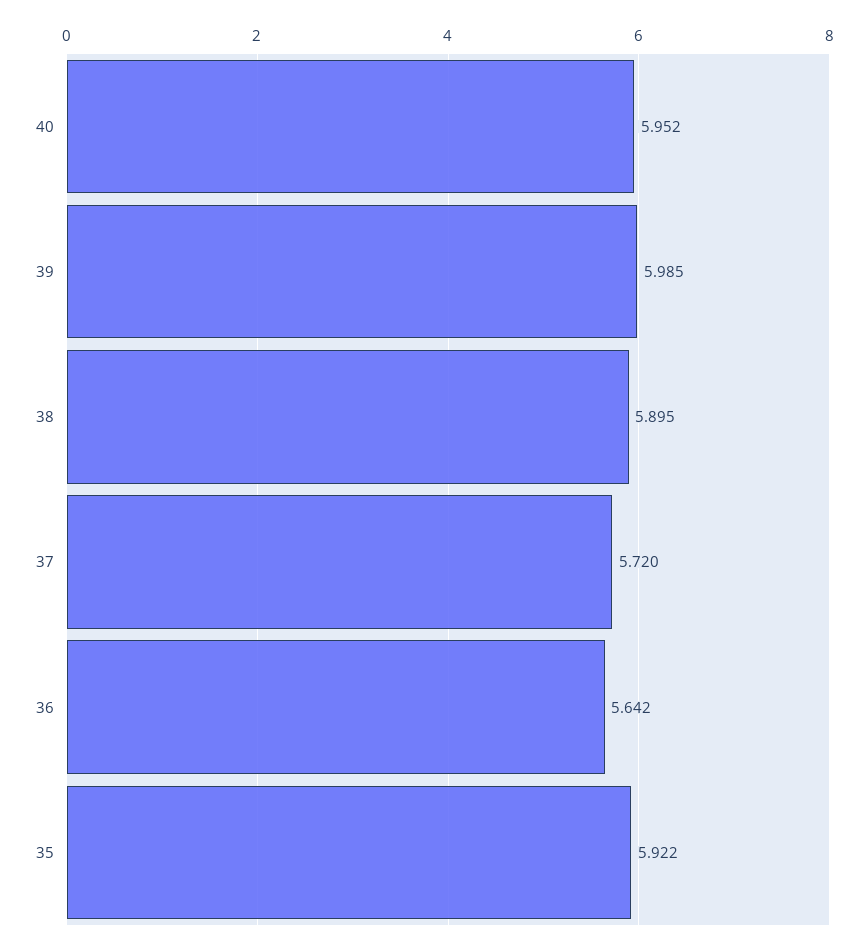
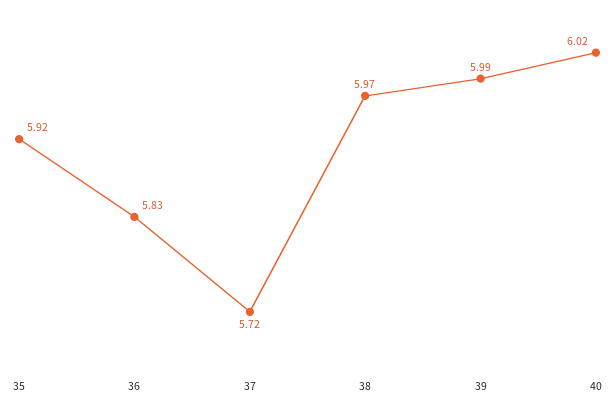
  {
-   "40": 5.952,
+   "40": 6.02,
    "39": 5.985,
-   "38": 5.895,
+   "38": 5.97,
    "37": 5.72,
-   "36": 5.642,
+   "36": 5.83,
    "35": 5.922
  }

